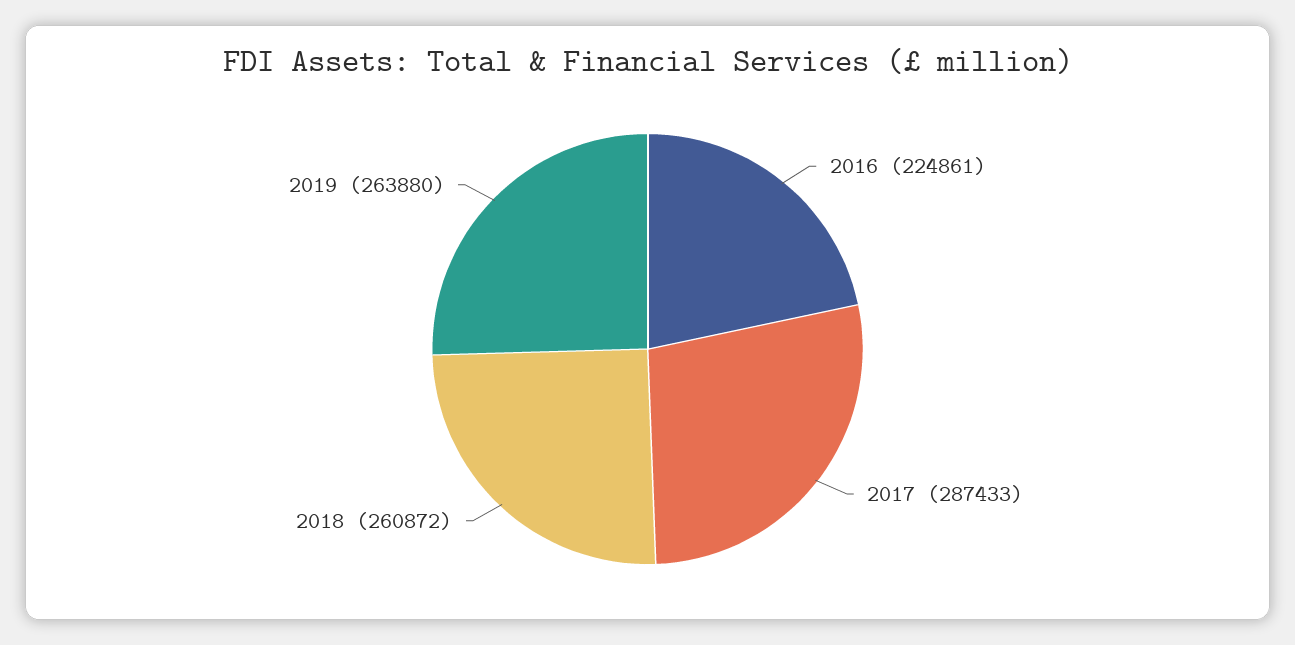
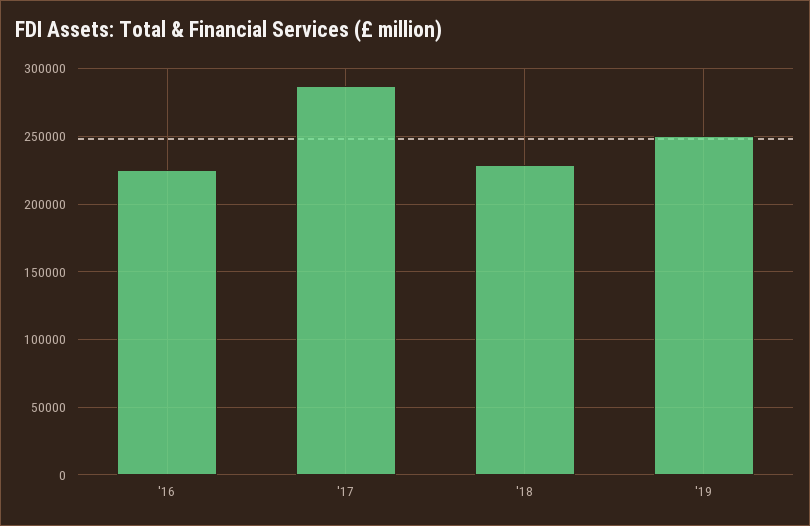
  {
    "2016": 224861,
    "2017": 287433,
-   "2018": 260872,
+   "2018": 230000,
-   "2019": 263880
+   "2019": 250000
  }

